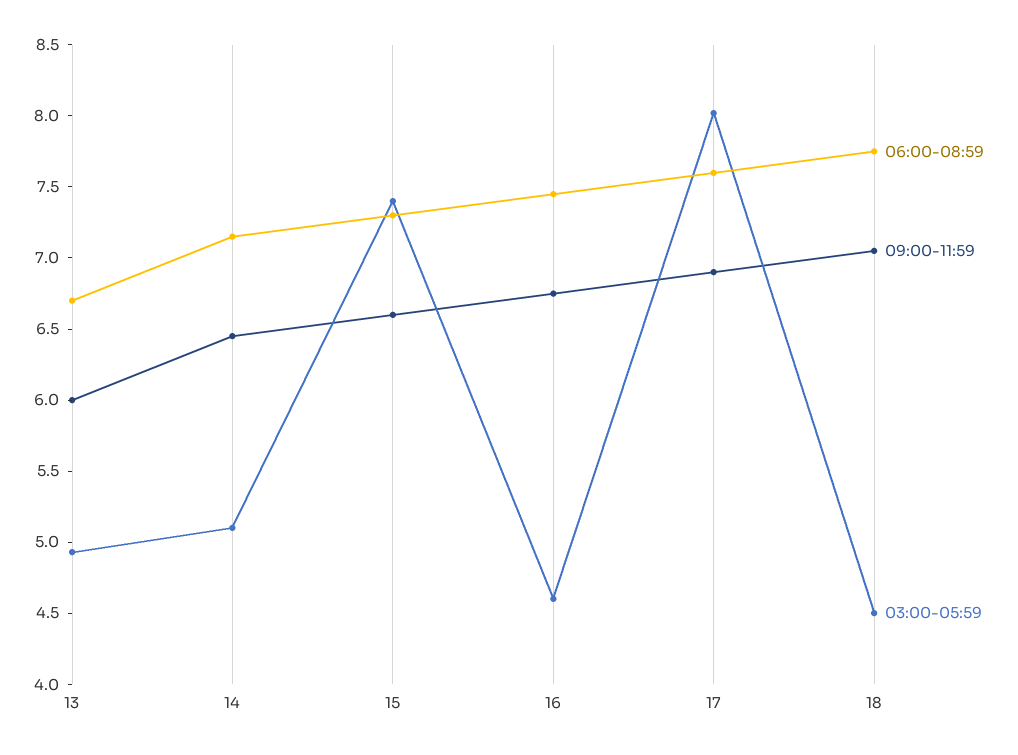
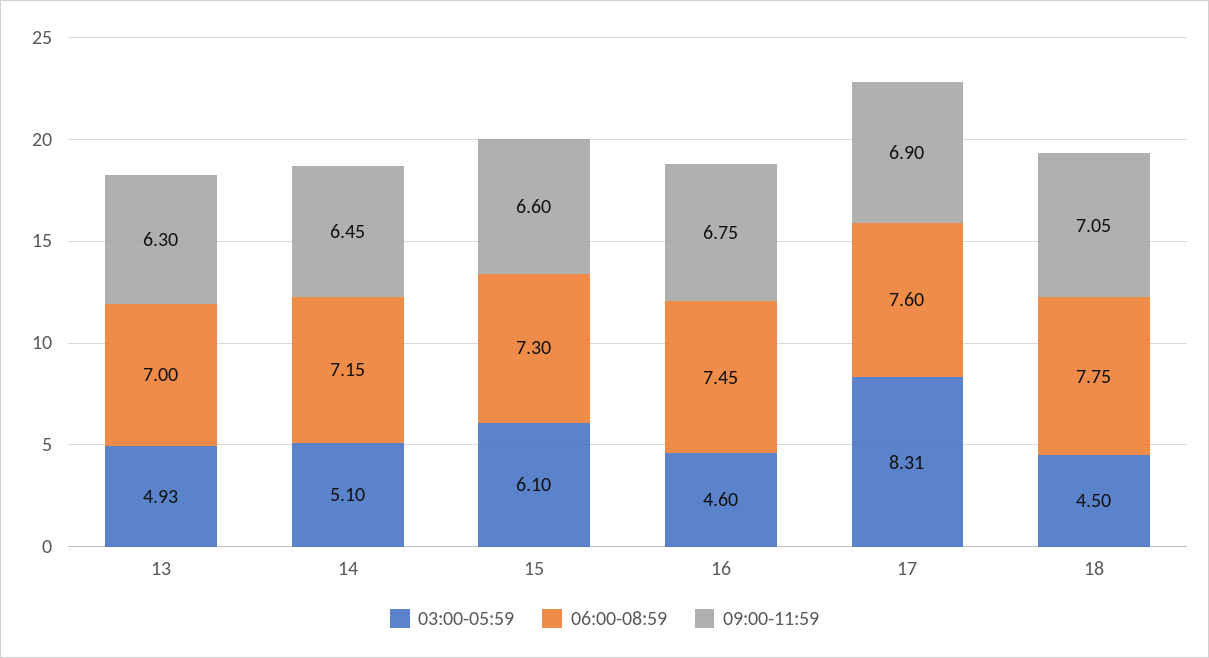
  {
    "06:00-08:59": {
-     "13": 6.7,
+     "13": 7,
      "14": 7.15,
      "15": 7.3,
      "16": 7.45,
      "17": 7.6,
      "18": 7.75
    },
    "09:00-11:59": {
-     "13": 6,
+     "13": 6.3,
      "14": 6.45,
      "15": 6.6,
      "16": 6.75,
      "17": 6.9,
      "18": 7.05
    },
    "03:00-05:59": {
      "13": 4.93,
      "14": 5.1,
-     "15": 7.4,
+     "15": 6.1,
      "16": 4.6,
-     "17": 8,
+     "17": 8.31,
      "18": 4.5
    }
  }

